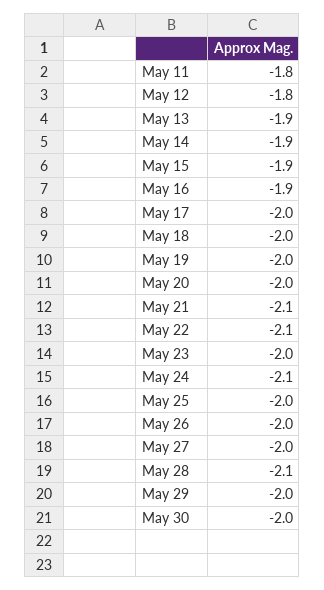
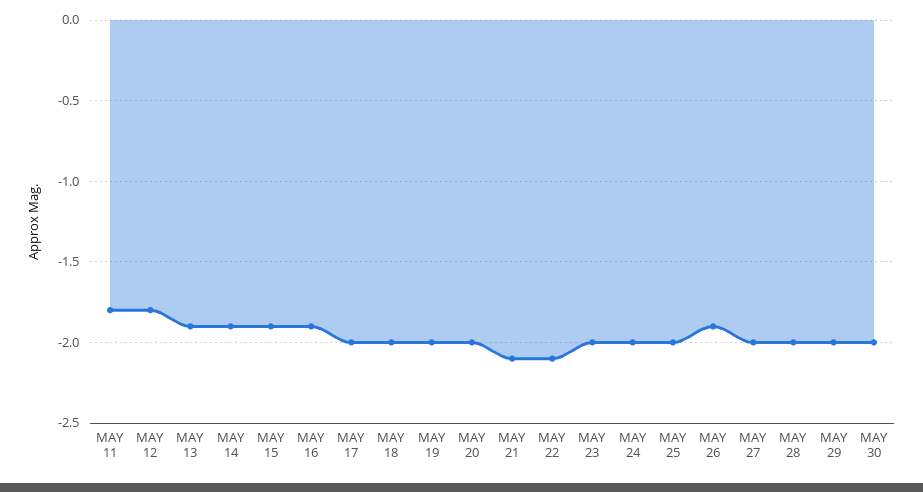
  {
    "May 11": -1.8,
    "May 12": -1.8,
    "May 13": -1.9,
    "May 14": -1.9,
    "May 15": -1.9,
    "May 16": -1.9,
    "May 17": -2,
    "May 18": -2,
    "May 19": -2,
    "May 20": -2,
    "May 21": -2.1,
    "May 22": -2.1,
    "May 23": -2,
-   "May 24": -2.1,
+   "May 24": -2,
    "May 25": -2,
-   "May 26": -2,
+   "May 26": -1.9,
    "May 27": -2,
-   "May 28": -2.1,
+   "May 28": -2,
    "May 29": -2,
    "May 30": -2
  }

